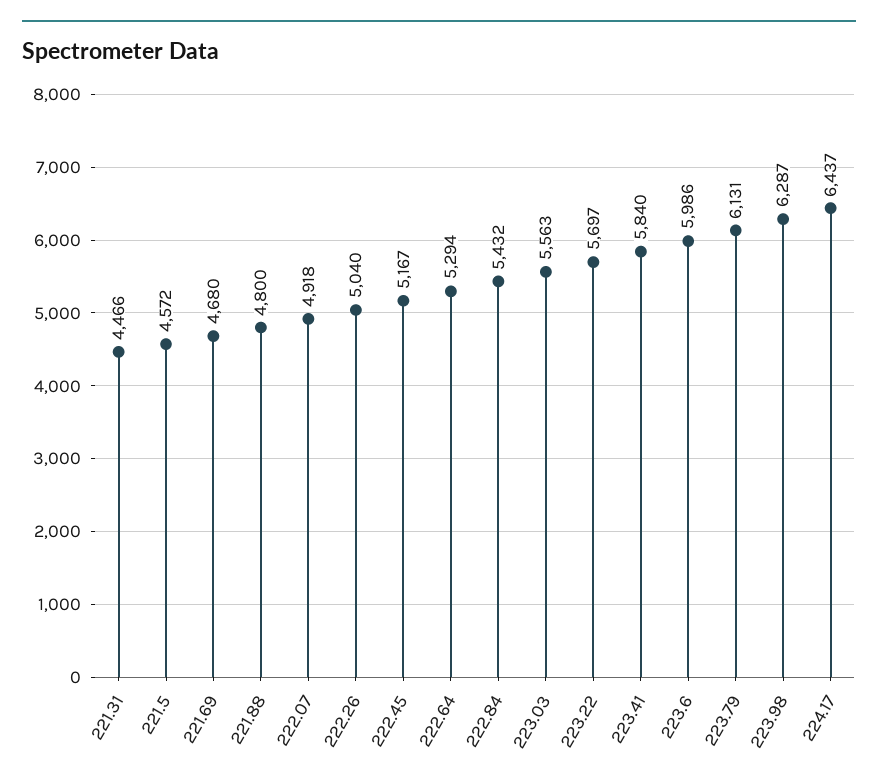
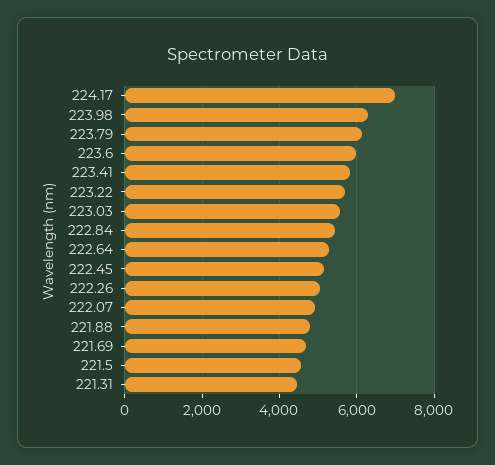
  {
    "221.31": 4466,
    "221.5": 4572,
    "221.69": 4680,
    "221.88": 4800,
    "222.07": 4918,
    "222.26": 5040,
    "222.45": 5167,
    "222.64": 5294,
    "222.84": 5432,
    "223.03": 5563,
    "223.22": 5697,
    "223.41": 5840,
    "223.6": 5986,
    "223.79": 6131,
    "223.98": 6287,
-   "224.17": 6437
+   "224.17": 7000
  }

